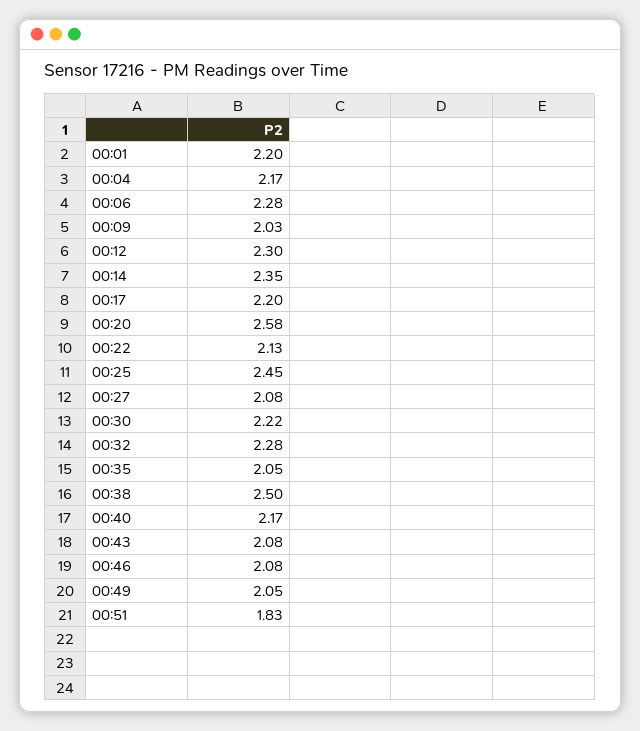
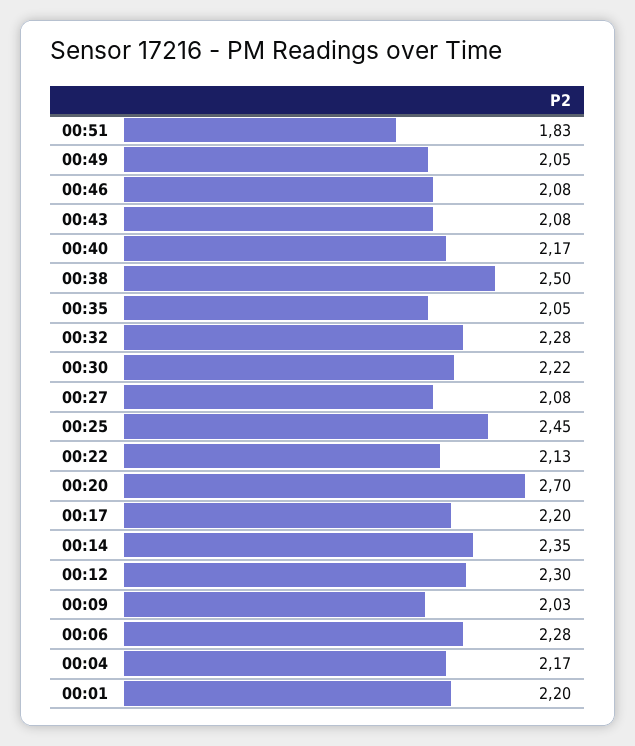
  {
    "00:01": 2.2,
    "00:04": 2.17,
    "00:06": 2.28,
    "00:09": 2.03,
    "00:12": 2.3,
    "00:14": 2.35,
    "00:17": 2.2,
-   "00:20": 2.58,
+   "00:20": 2.7,
    "00:22": 2.13,
    "00:25": 2.45,
    "00:27": 2.08,
    "00:30": 2.22,
    "00:32": 2.28,
    "00:35": 2.05,
    "00:38": 2.5,
    "00:40": 2.17,
    "00:43": 2.08,
    "00:46": 2.08,
    "00:49": 2.05,
    "00:51": 1.83
  }

